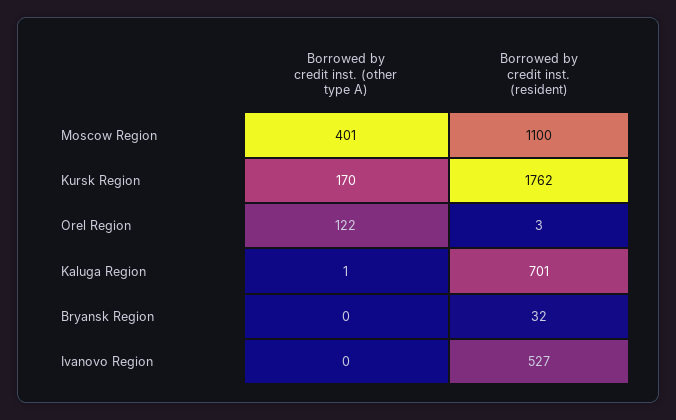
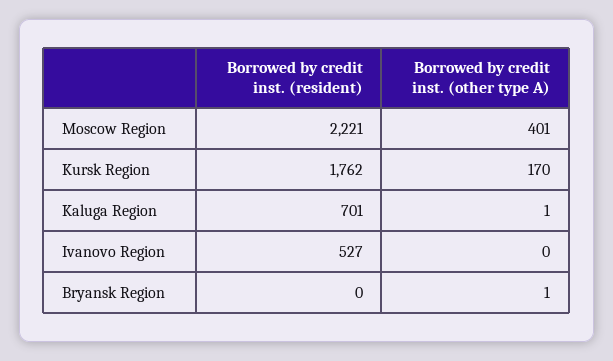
  {
    "Borrowed by credit inst. (other type A)": {
      "Moscow Region": 401,
      "Kursk Region": 170,
-     "Orel Region": 122,
      "Kaluga Region": 1,
-     "Bryansk Region": 0,
+     "Bryansk Region": 1,
      "Ivanovo Region": 0
    },
    "Borrowed by credit inst. (resident)": {
-     "Moscow Region": 1100,
+     "Moscow Region": 2221,
      "Kursk Region": 1762,
-     "Orel Region": 3,
      "Kaluga Region": 701,
-     "Bryansk Region": 32,
+     "Bryansk Region": 0,
      "Ivanovo Region": 527
    }
  }

